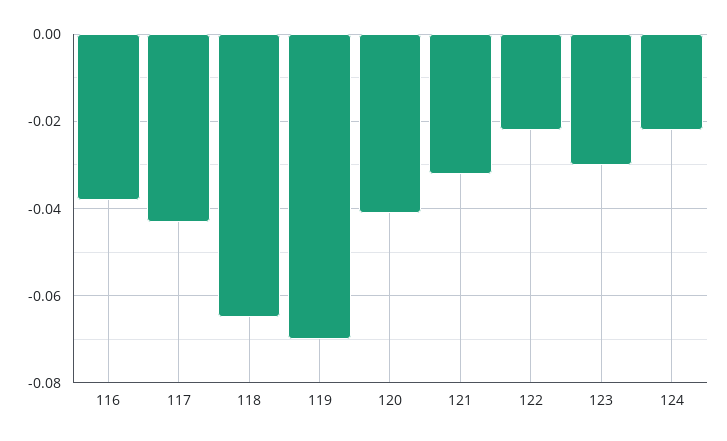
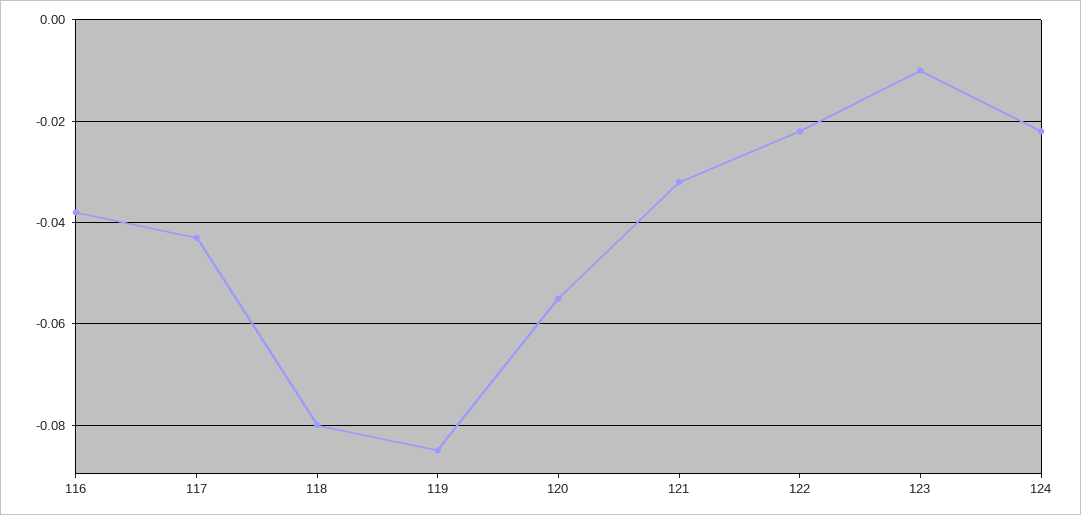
  {
    "116": -0.04,
    "117": -0.045,
-   "118": -0.065,
+   "118": -0.08,
-   "119": -0.07,
+   "119": -0.085,
-   "120": -0.04,
+   "120": -0.055,
    "121": -0.03,
    "122": -0.02,
-   "123": -0.03,
+   "123": -0.01,
    "124": -0.02
  }

